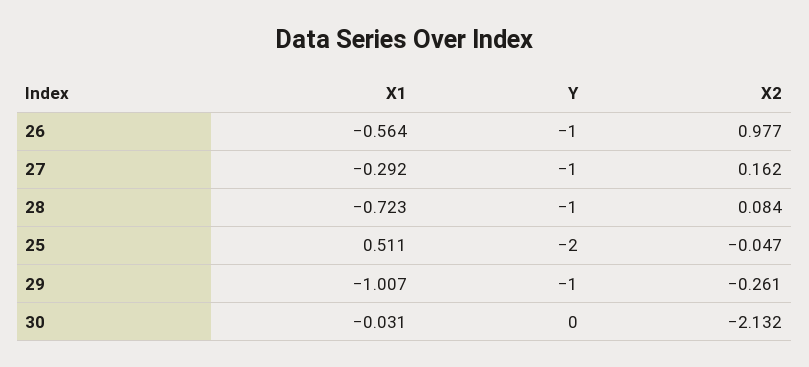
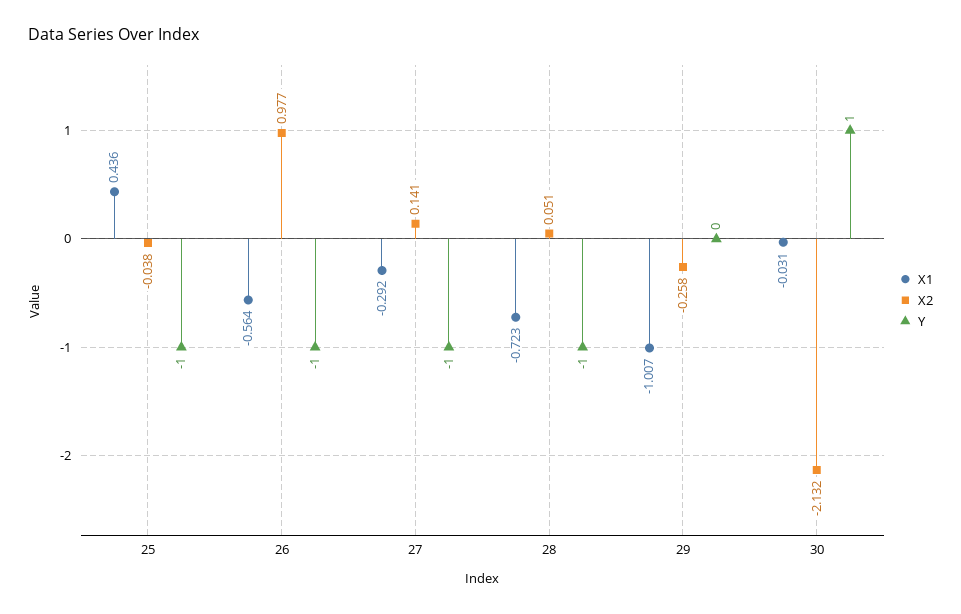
  {
    "X1": {
      "26": -0.564,
      "27": -0.292,
      "28": -0.723,
-     "25": 0.511,
+     "25": 0.436,
      "29": -1.007,
      "30": -0.031
    },
    "Y": {
      "26": -1,
      "27": -1,
      "28": -1,
-     "25": -2,
+     "25": -1,
-     "29": -1,
+     "29": 0,
-     "30": 0
+     "30": 1
    },
    "X2": {
      "26": 0.977,
-     "27": 0.162,
+     "27": 0.141,
-     "28": 0.084,
+     "28": 0.051,
-     "25": -0.047,
+     "25": -0.038,
-     "29": -0.261,
+     "29": -0.258,
      "30": -2.132
    }
  }

